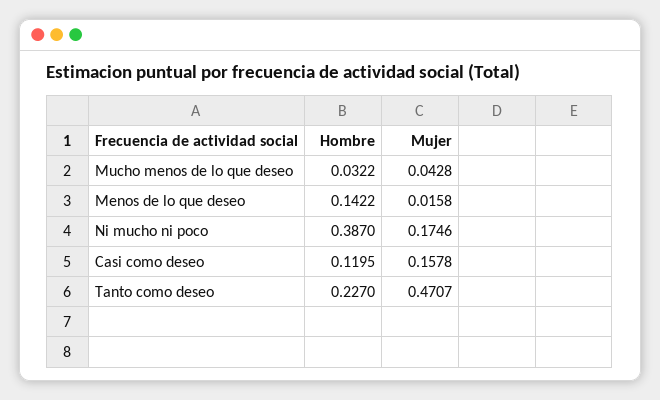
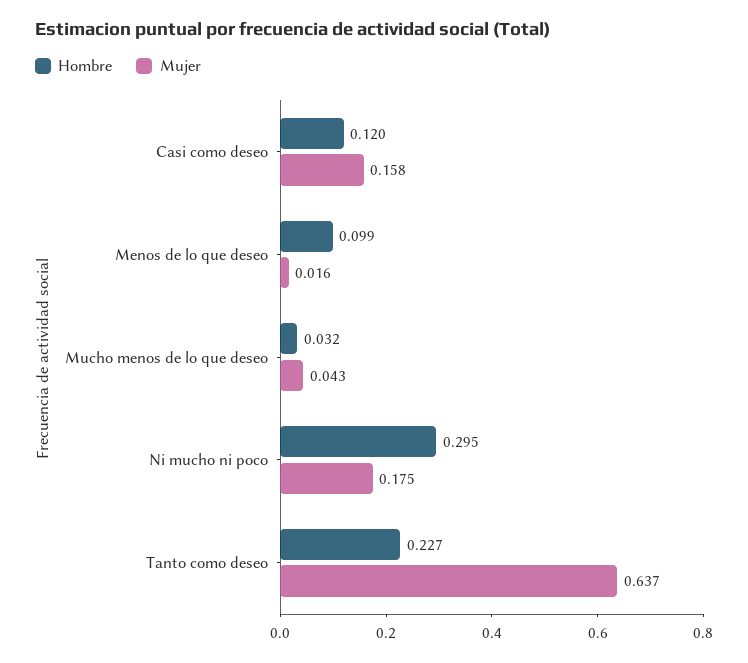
  {
    "Hombre": {
      "Mucho menos de lo que deseo": 0.0322,
-     "Menos de lo que deseo": 0.1422,
+     "Menos de lo que deseo": 0.099,
-     "Ni mucho ni poco": 0.387,
+     "Ni mucho ni poco": 0.295,
      "Casi como deseo": 0.1195,
      "Tanto como deseo": 0.227
    },
    "Mujer": {
      "Mucho menos de lo que deseo": 0.0428,
      "Menos de lo que deseo": 0.0158,
      "Ni mucho ni poco": 0.1746,
      "Casi como deseo": 0.1578,
-     "Tanto como deseo": 0.4707
+     "Tanto como deseo": 0.637
    }
  }

